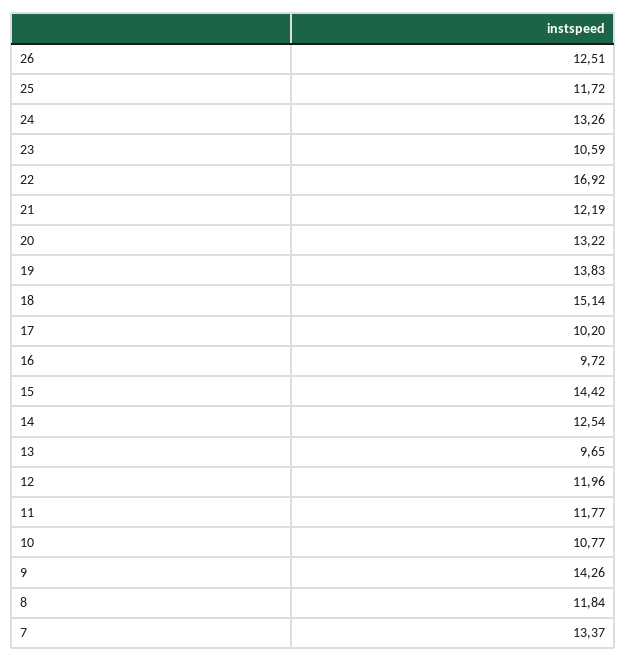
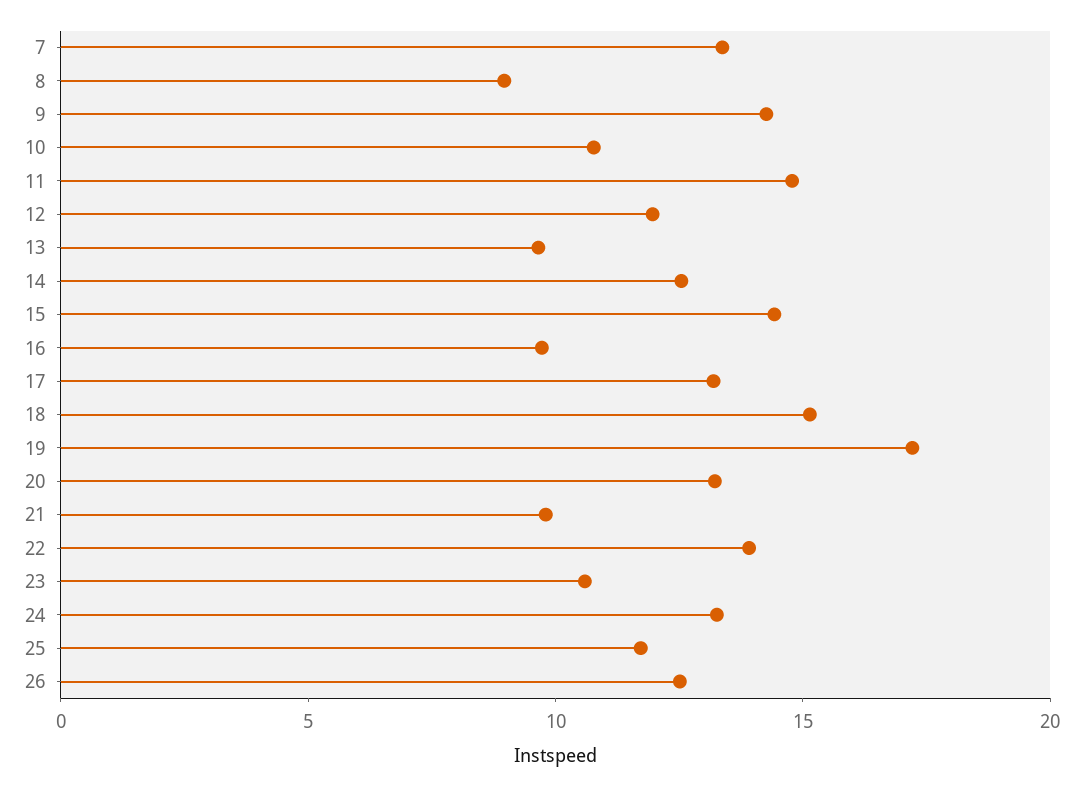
  {
    "26": 12.51,
    "25": 11.72,
    "24": 13.26,
    "23": 10.59,
-   "22": 16.92,
+   "22": 14,
-   "21": 12.19,
+   "21": 10,
    "20": 13.22,
-   "19": 13.83,
+   "19": 17,
    "18": 15.14,
-   "17": 10.2,
+   "17": 13,
    "16": 9.72,
    "15": 14.42,
    "14": 12.54,
    "13": 9.65,
    "12": 11.96,
-   "11": 11.77,
+   "11": 15,
    "10": 10.77,
    "9": 14.26,
-   "8": 11.84,
+   "8": 9,
    "7": 13.37
  }

